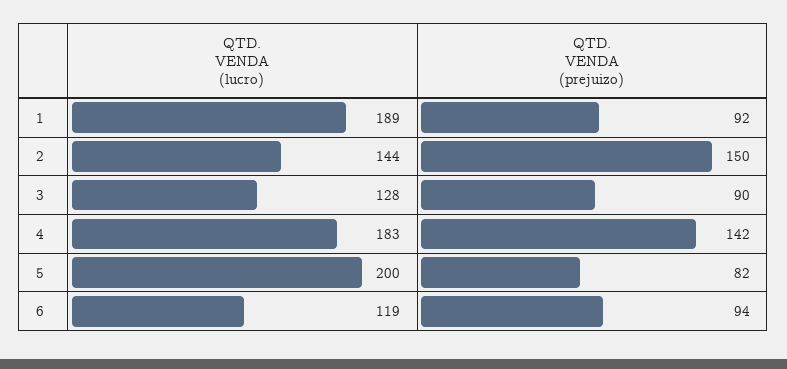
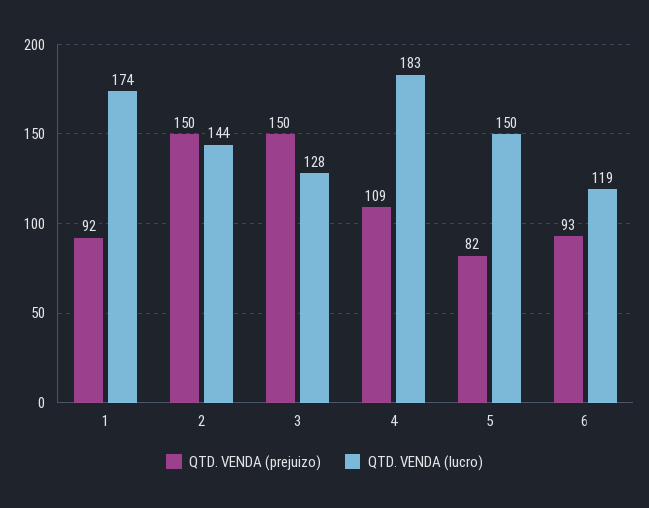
  {
    "QTD. VENDA (lucro)": {
-     "1": 189,
+     "1": 174,
      "2": 144,
      "3": 128,
      "4": 183,
-     "5": 200,
+     "5": 150,
      "6": 119
    },
    "QTD. VENDA (prejuizo)": {
      "1": 92,
      "2": 150,
-     "3": 90,
+     "3": 150,
-     "4": 142,
+     "4": 109,
      "5": 82,
-     "6": 94
+     "6": 93
    }
  }

